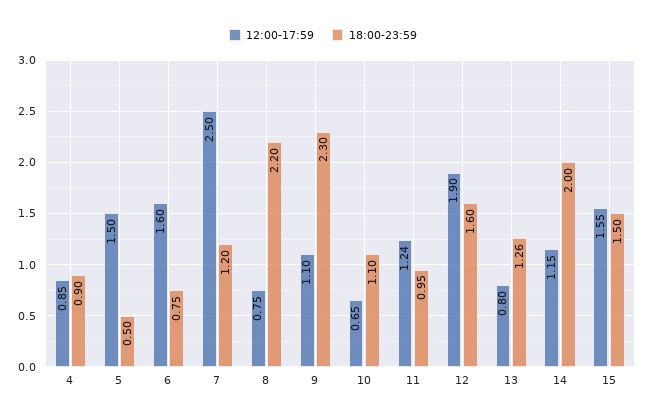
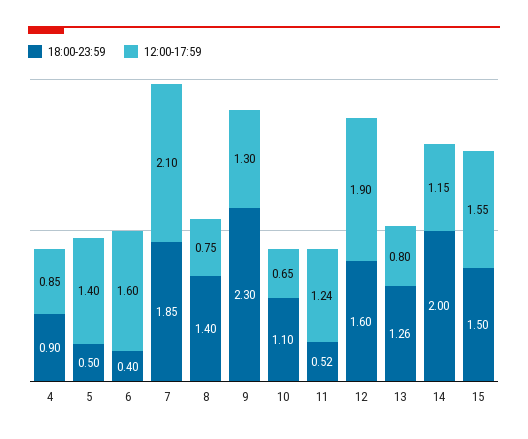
  {
    "12:00-17:59": {
      "4": 0.85,
-     "5": 1.5,
+     "5": 1.4,
      "6": 1.6,
-     "7": 2.5,
+     "7": 2.1,
      "8": 0.75,
-     "9": 1.1,
+     "9": 1.3,
      "10": 0.65,
      "11": 1.24,
      "12": 1.9,
      "13": 0.8,
      "14": 1.15,
      "15": 1.55
    },
    "18:00-23:59": {
      "4": 0.9,
      "5": 0.5,
-     "6": 0.75,
+     "6": 0.4,
-     "7": 1.2,
+     "7": 1.85,
-     "8": 2.2,
+     "8": 1.4,
      "9": 2.3,
      "10": 1.1,
-     "11": 0.95,
+     "11": 0.52,
      "12": 1.6,
      "13": 1.26,
      "14": 2,
      "15": 1.5
    }
  }

